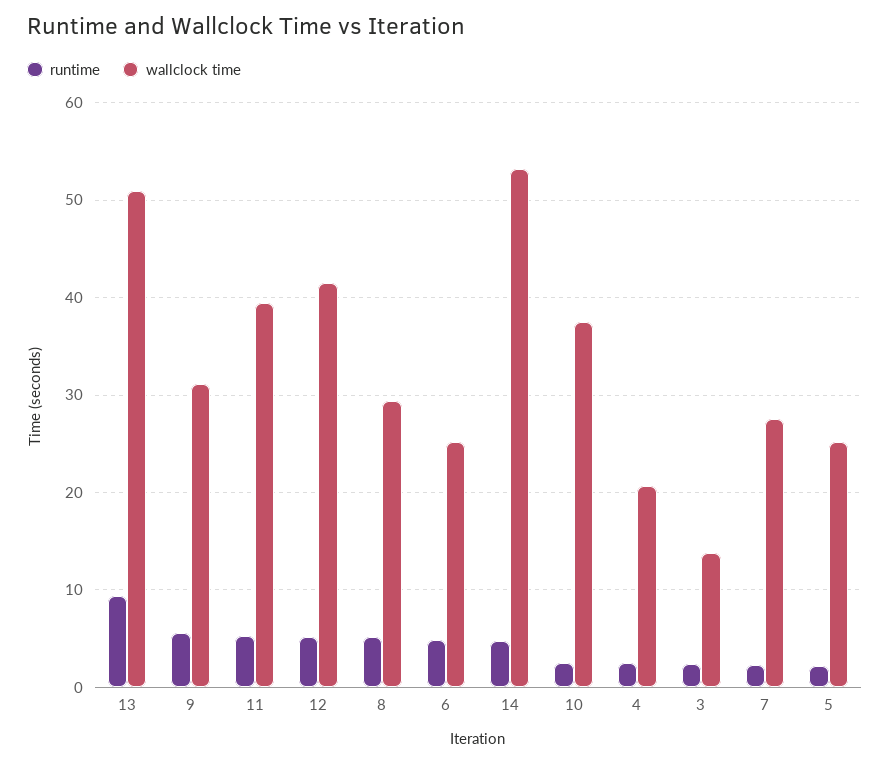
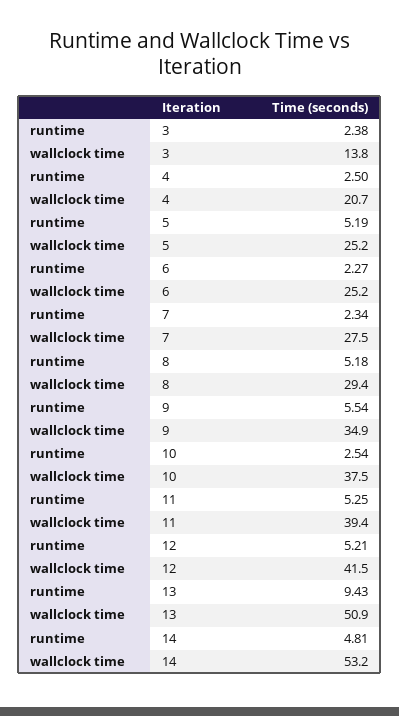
  {
    "runtime": {
      "13": 9.43,
      "9": 5.54,
      "11": 5.25,
      "12": 5.21,
      "8": 5.18,
-     "6": 5,
+     "6": 2.27,
      "14": 4.81,
      "10": 2.54,
      "4": 2.5,
      "3": 2.38,
      "7": 2.34,
-     "5": 2
+     "5": 5.19
    },
    "wallclock time": {
      "13": 50.9,
-     "9": 31,
+     "9": 34.9,
      "11": 39.4,
      "12": 41.5,
      "8": 29.4,
      "6": 25.2,
      "14": 53.2,
      "10": 37.5,
      "4": 20.7,
      "3": 13.8,
      "7": 27.5,
      "5": 25.2
    }
  }

